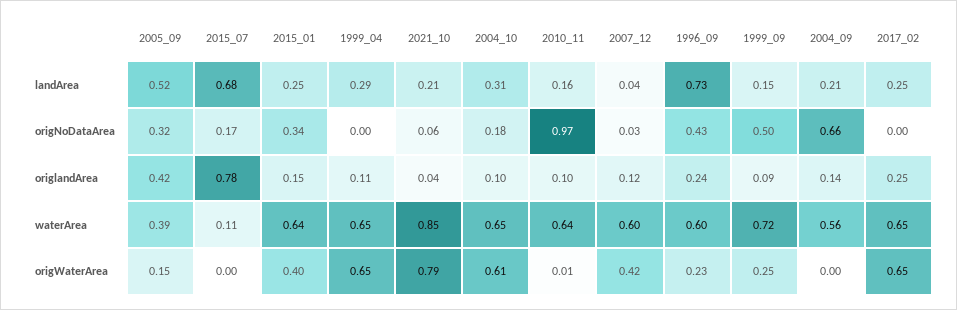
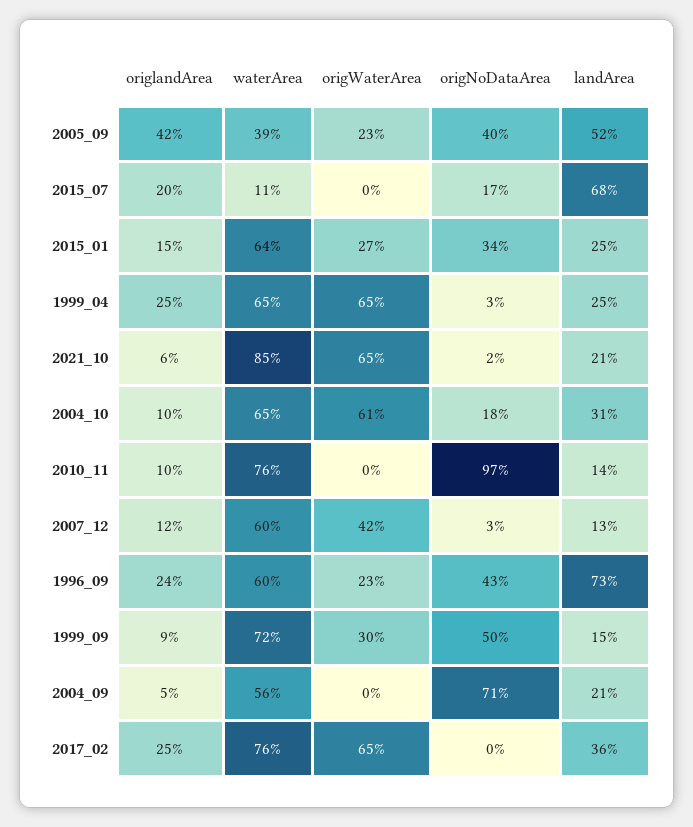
  {
    "2005_09": {
      "landArea": 0.52,
-     "origNoDataArea": 0.32,
+     "origNoDataArea": 0.4,
      "origlandArea": 0.42,
      "waterArea": 0.39,
-     "origWaterArea": 0.15
+     "origWaterArea": 0.23
    },
    "2015_07": {
      "landArea": 0.68,
      "origNoDataArea": 0.17,
-     "origlandArea": 0.78,
+     "origlandArea": 0.2,
      "waterArea": 0.11,
      "origWaterArea": 0
    },
    "2015_01": {
      "landArea": 0.25,
      "origNoDataArea": 0.34,
      "origlandArea": 0.15,
      "waterArea": 0.64,
-     "origWaterArea": 0.4
+     "origWaterArea": 0.27
    },
    "1999_04": {
-     "landArea": 0.29,
+     "landArea": 0.25,
-     "origNoDataArea": 0,
+     "origNoDataArea": 0.03,
-     "origlandArea": 0.11,
+     "origlandArea": 0.25,
      "waterArea": 0.65,
      "origWaterArea": 0.65
    },
    "2021_10": {
      "landArea": 0.21,
-     "origNoDataArea": 0.06,
+     "origNoDataArea": 0.02,
-     "origlandArea": 0.04,
+     "origlandArea": 0.06,
      "waterArea": 0.85,
-     "origWaterArea": 0.79
+     "origWaterArea": 0.65
    },
    "2004_10": {
      "landArea": 0.31,
      "origNoDataArea": 0.18,
      "origlandArea": 0.1,
      "waterArea": 0.65,
      "origWaterArea": 0.61
    },
    "2010_11": {
-     "landArea": 0.16,
+     "landArea": 0.14,
      "origNoDataArea": 0.97,
      "origlandArea": 0.1,
-     "waterArea": 0.64,
+     "waterArea": 0.76,
-     "origWaterArea": 0.01
+     "origWaterArea": 0
    },
    "2007_12": {
-     "landArea": 0.04,
+     "landArea": 0.13,
      "origNoDataArea": 0.03,
      "origlandArea": 0.12,
      "waterArea": 0.6,
      "origWaterArea": 0.42
    },
    "1996_09": {
      "landArea": 0.73,
      "origNoDataArea": 0.43,
      "origlandArea": 0.24,
      "waterArea": 0.6,
      "origWaterArea": 0.23
    },
    "1999_09": {
      "landArea": 0.15,
      "origNoDataArea": 0.5,
      "origlandArea": 0.09,
      "waterArea": 0.72,
-     "origWaterArea": 0.25
+     "origWaterArea": 0.3
    },
    "2004_09": {
      "landArea": 0.21,
-     "origNoDataArea": 0.66,
+     "origNoDataArea": 0.71,
-     "origlandArea": 0.14,
+     "origlandArea": 0.05,
      "waterArea": 0.56,
      "origWaterArea": 0
    },
    "2017_02": {
-     "landArea": 0.25,
+     "landArea": 0.36,
      "origNoDataArea": 0,
      "origlandArea": 0.25,
-     "waterArea": 0.65,
+     "waterArea": 0.76,
      "origWaterArea": 0.65
    }
  }

